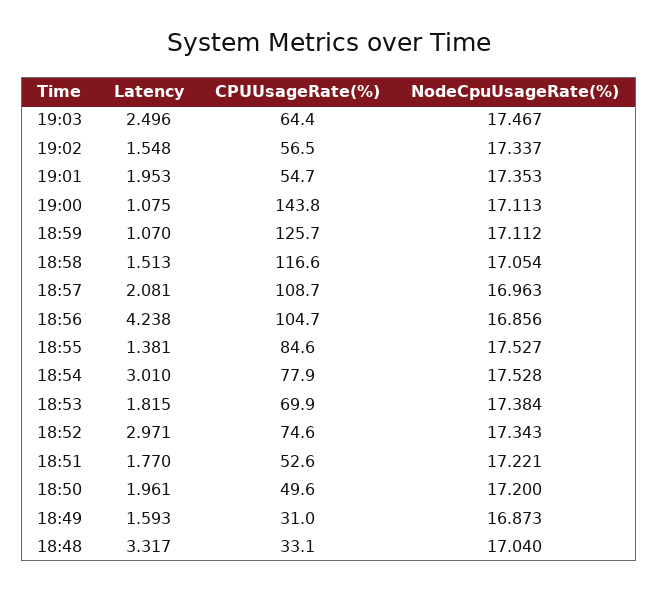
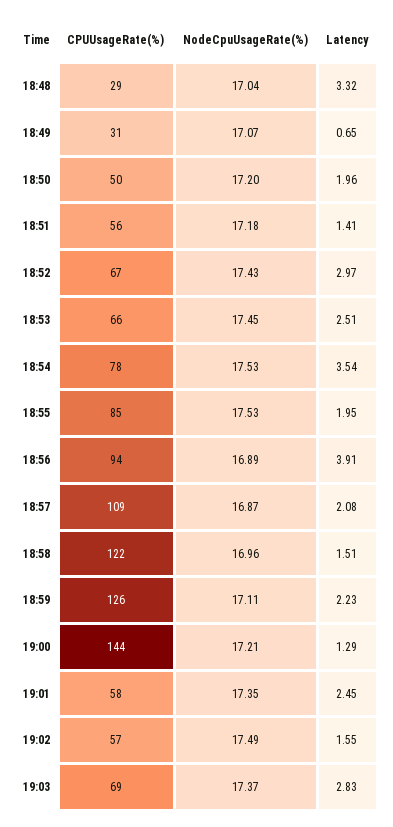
  {
    "Latency": {
-     "19:03": 2.496,
+     "19:03": 2.83,
      "19:02": 1.548,
-     "19:01": 1.953,
+     "19:01": 2.45,
-     "19:00": 1.075,
+     "19:00": 1.29,
-     "18:59": 1.07,
+     "18:59": 2.23,
      "18:58": 1.513,
      "18:57": 2.081,
-     "18:56": 4.238,
+     "18:56": 3.91,
-     "18:55": 1.381,
+     "18:55": 1.95,
-     "18:54": 3.01,
+     "18:54": 3.54,
-     "18:53": 1.815,
+     "18:53": 2.51,
      "18:52": 2.971,
-     "18:51": 1.77,
+     "18:51": 1.41,
      "18:50": 1.961,
-     "18:49": 1.593,
+     "18:49": 0.65,
      "18:48": 3.317
    },
    "CPUUsageRate(%)": {
-     "19:03": 64.4,
+     "19:03": 69,
      "19:02": 56.5,
-     "19:01": 54.7,
+     "19:01": 58,
      "19:00": 143.8,
      "18:59": 125.7,
-     "18:58": 116.6,
+     "18:58": 122,
      "18:57": 108.7,
-     "18:56": 104.7,
+     "18:56": 94,
      "18:55": 84.6,
      "18:54": 77.9,
-     "18:53": 69.9,
+     "18:53": 66,
-     "18:52": 74.6,
+     "18:52": 67,
-     "18:51": 52.6,
+     "18:51": 56,
      "18:50": 49.6,
      "18:49": 31,
-     "18:48": 33.1
+     "18:48": 29
    },
    "NodeCpuUsageRate(%)": {
-     "19:03": 17.467,
+     "19:03": 17.37,
-     "19:02": 17.337,
+     "19:02": 17.49,
      "19:01": 17.353,
-     "19:00": 17.113,
+     "19:00": 17.21,
      "18:59": 17.112,
-     "18:58": 17.054,
+     "18:58": 16.96,
-     "18:57": 16.963,
+     "18:57": 16.87,
-     "18:56": 16.856,
+     "18:56": 16.89,
      "18:55": 17.527,
      "18:54": 17.528,
-     "18:53": 17.384,
+     "18:53": 17.45,
-     "18:52": 17.343,
+     "18:52": 17.43,
-     "18:51": 17.221,
+     "18:51": 17.18,
      "18:50": 17.2,
-     "18:49": 16.873,
+     "18:49": 17.07,
      "18:48": 17.04
    }
  }

